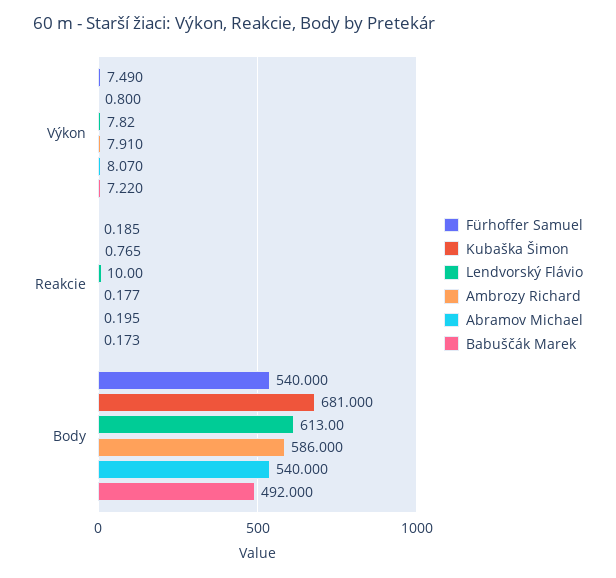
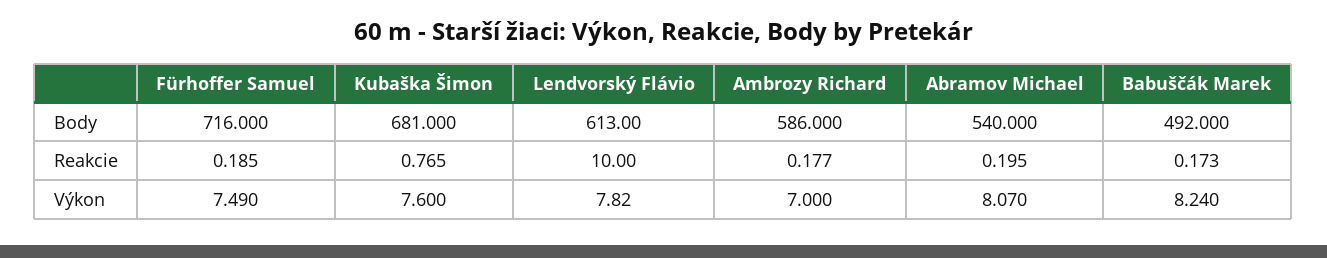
  {
    "Fürhoffer Samuel": {
      "Výkon": 7.49,
      "Reakcie": 0.185,
-     "Body": 540
+     "Body": 716
    },
    "Kubaška Šimon": {
-     "Výkon": 0.8,
+     "Výkon": 7.6,
      "Reakcie": 0.765,
      "Body": 681
    },
    "Lendvorský Flávio": {
      "Výkon": 7.82,
      "Reakcie": 10,
      "Body": 613
    },
    "Ambrozy Richard": {
-     "Výkon": 7.91,
+     "Výkon": 7,
      "Reakcie": 0.177,
      "Body": 586
    },
    "Abramov Michael": {
      "Výkon": 8.07,
      "Reakcie": 0.195,
      "Body": 540
    },
    "Babuščák Marek": {
-     "Výkon": 7.22,
+     "Výkon": 8.24,
      "Reakcie": 0.173,
      "Body": 492
    }
  }

